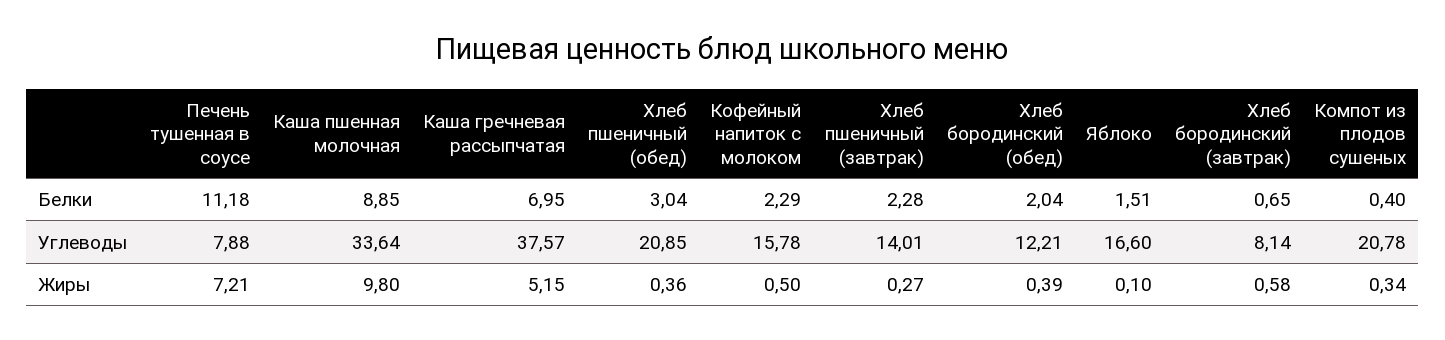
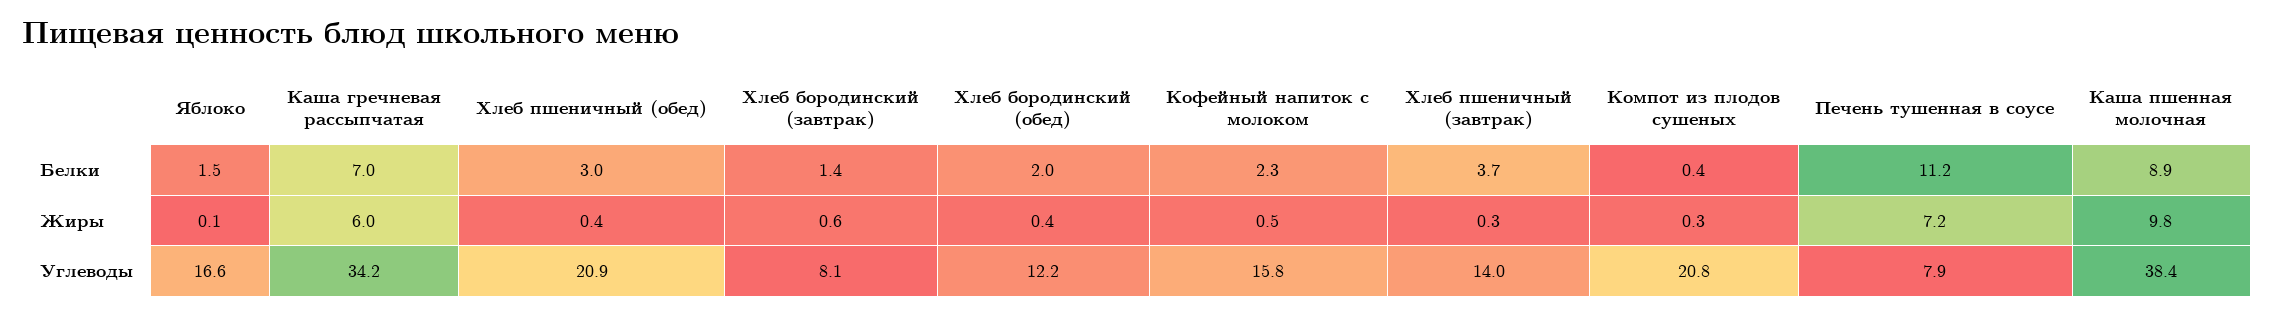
  {
    "Печень тушенная в соусе": {
      "Белки": 11.18,
      "Углеводы": 7.88,
      "Жиры": 7.21
    },
    "Каша пшенная молочная": {
      "Белки": 8.85,
-     "Углеводы": 33.64,
+     "Углеводы": 38.4,
      "Жиры": 9.8
    },
    "Каша гречневая рассыпчатая": {
      "Белки": 6.95,
-     "Углеводы": 37.57,
+     "Углеводы": 34.2,
-     "Жиры": 5.15
+     "Жиры": 6
    },
    "Хлеб пшеничный (обед)": {
      "Белки": 3.04,
      "Углеводы": 20.85,
      "Жиры": 0.36
    },
    "Кофейный напиток с молоком": {
      "Белки": 2.29,
      "Углеводы": 15.78,
      "Жиры": 0.5
    },
    "Хлеб пшеничный (завтрак)": {
-     "Белки": 2.28,
+     "Белки": 3.7,
      "Углеводы": 14.01,
      "Жиры": 0.27
    },
    "Хлеб бородинский (обед)": {
      "Белки": 2.04,
      "Углеводы": 12.21,
      "Жиры": 0.39
    },
    "Яблоко": {
      "Белки": 1.51,
      "Углеводы": 16.6,
      "Жиры": 0.1
    },
    "Хлеб бородинский (завтрак)": {
-     "Белки": 0.65,
+     "Белки": 1.4,
      "Углеводы": 8.14,
      "Жиры": 0.58
    },
    "Компот из плодов сушеных": {
      "Белки": 0.4,
      "Углеводы": 20.78,
      "Жиры": 0.34
    }
  }

